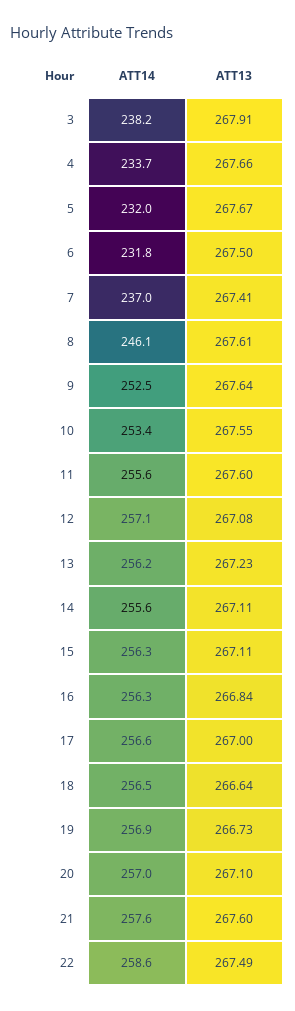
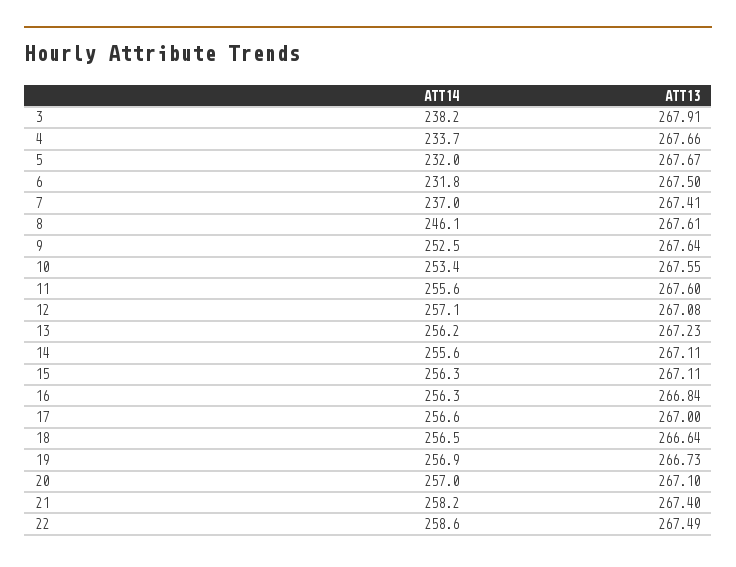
  {
    "ATT14": {
      "3": 238.2,
      "4": 233.7,
      "5": 232,
      "6": 231.8,
      "7": 237,
      "8": 246.1,
      "9": 252.5,
      "10": 253.4,
      "11": 255.6,
      "12": 257.1,
      "13": 256.2,
      "14": 255.6,
      "15": 256.3,
      "16": 256.3,
      "17": 256.6,
      "18": 256.5,
      "19": 256.9,
      "20": 257,
-     "21": 257.6,
+     "21": 258.2,
      "22": 258.6
    },
    "ATT13": {
      "3": 267.91,
      "4": 267.66,
      "5": 267.67,
      "6": 267.5,
      "7": 267.41,
      "8": 267.61,
      "9": 267.64,
      "10": 267.55,
      "11": 267.6,
      "12": 267.08,
      "13": 267.23,
      "14": 267.11,
      "15": 267.11,
      "16": 266.84,
      "17": 267,
      "18": 266.64,
      "19": 266.73,
      "20": 267.1,
-     "21": 267.6,
+     "21": 267.4,
      "22": 267.49
    }
  }

